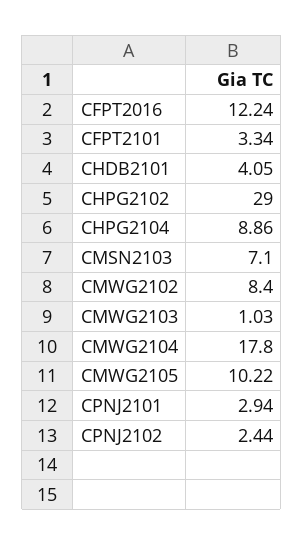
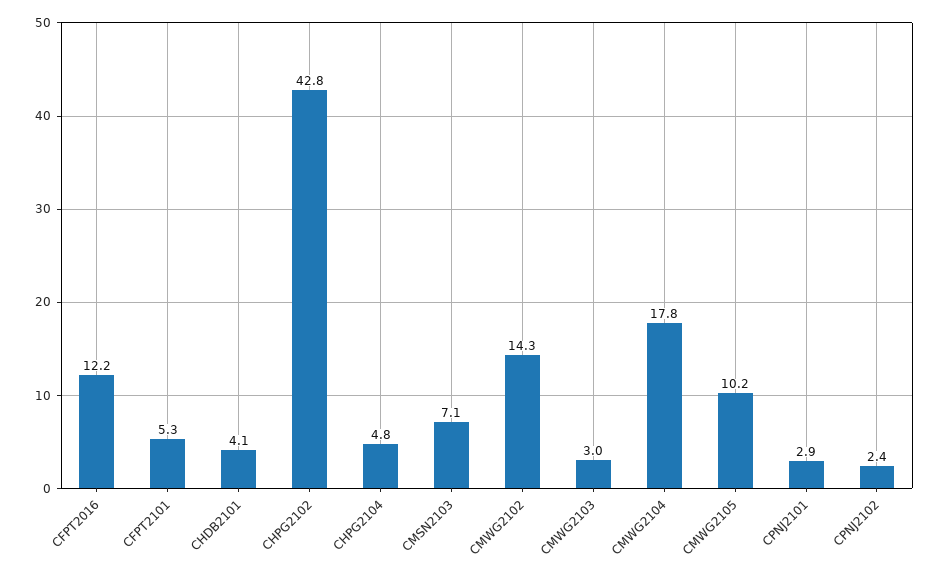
  {
    "CFPT2016": 12.24,
-   "CFPT2101": 3.34,
+   "CFPT2101": 5.3,
    "CHDB2101": 4.05,
-   "CHPG2102": 29,
+   "CHPG2102": 42.8,
-   "CHPG2104": 8.86,
+   "CHPG2104": 4.8,
    "CMSN2103": 7.1,
-   "CMWG2102": 8.4,
+   "CMWG2102": 14.3,
-   "CMWG2103": 1.03,
+   "CMWG2103": 3,
    "CMWG2104": 17.8,
    "CMWG2105": 10.22,
    "CPNJ2101": 2.94,
    "CPNJ2102": 2.44
  }

